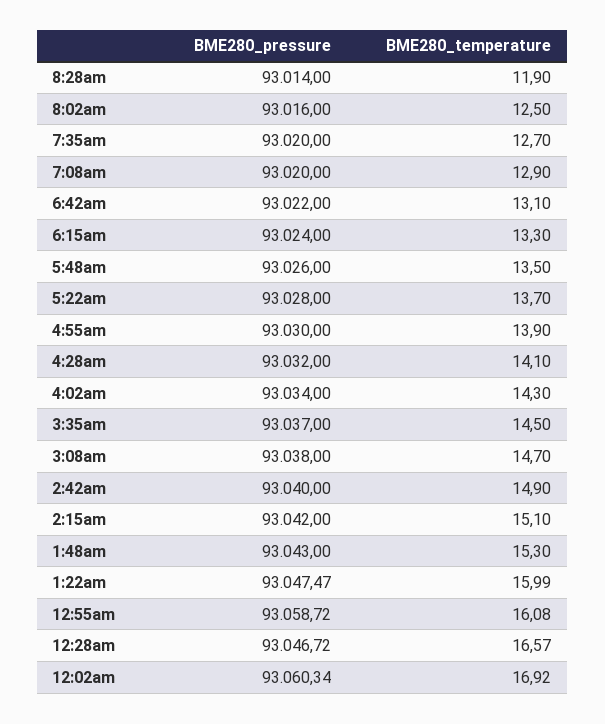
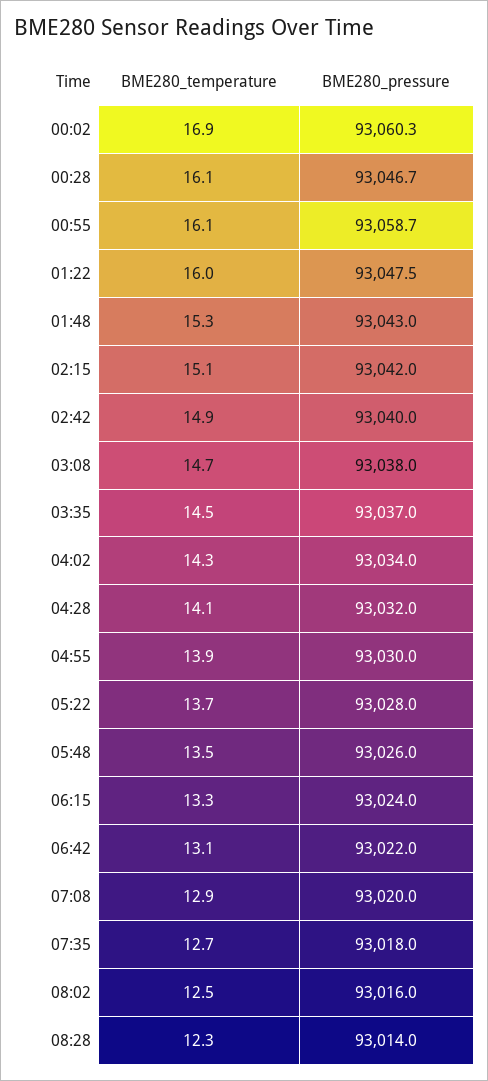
  {
    "BME280_pressure": {
      "8:28am": 93014,
      "8:02am": 93016,
-     "7:35am": 93020,
+     "7:35am": 93018,
      "7:08am": 93020,
      "6:42am": 93022,
      "6:15am": 93024,
      "5:48am": 93026,
      "5:22am": 93028,
      "4:55am": 93030,
      "4:28am": 93032,
      "4:02am": 93034,
      "3:35am": 93037,
      "3:08am": 93038,
      "2:42am": 93040,
      "2:15am": 93042,
      "1:48am": 93043,
      "1:22am": 93047.47,
      "12:55am": 93058.72,
      "12:28am": 93046.72,
      "12:02am": 93060.34
    },
    "BME280_temperature": {
-     "8:28am": 11.9,
+     "8:28am": 12.3,
      "8:02am": 12.5,
      "7:35am": 12.7,
      "7:08am": 12.9,
      "6:42am": 13.1,
      "6:15am": 13.3,
      "5:48am": 13.5,
      "5:22am": 13.7,
      "4:55am": 13.9,
      "4:28am": 14.1,
      "4:02am": 14.3,
      "3:35am": 14.5,
      "3:08am": 14.7,
      "2:42am": 14.9,
      "2:15am": 15.1,
      "1:48am": 15.3,
      "1:22am": 15.99,
      "12:55am": 16.08,
-     "12:28am": 16.57,
+     "12:28am": 16.1,
      "12:02am": 16.92
    }
  }

